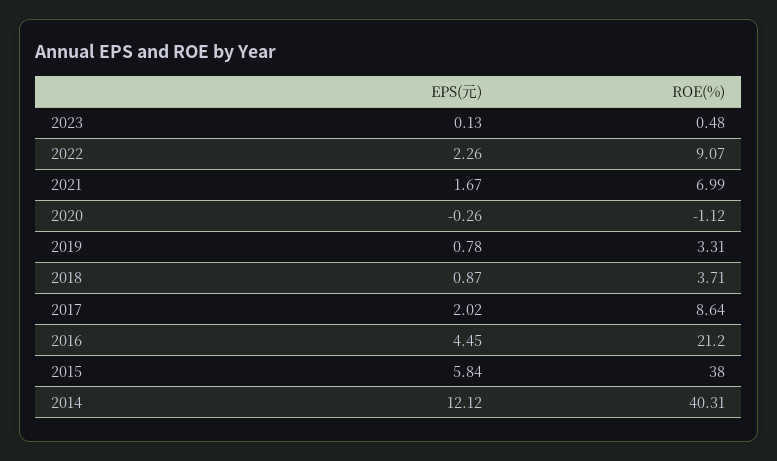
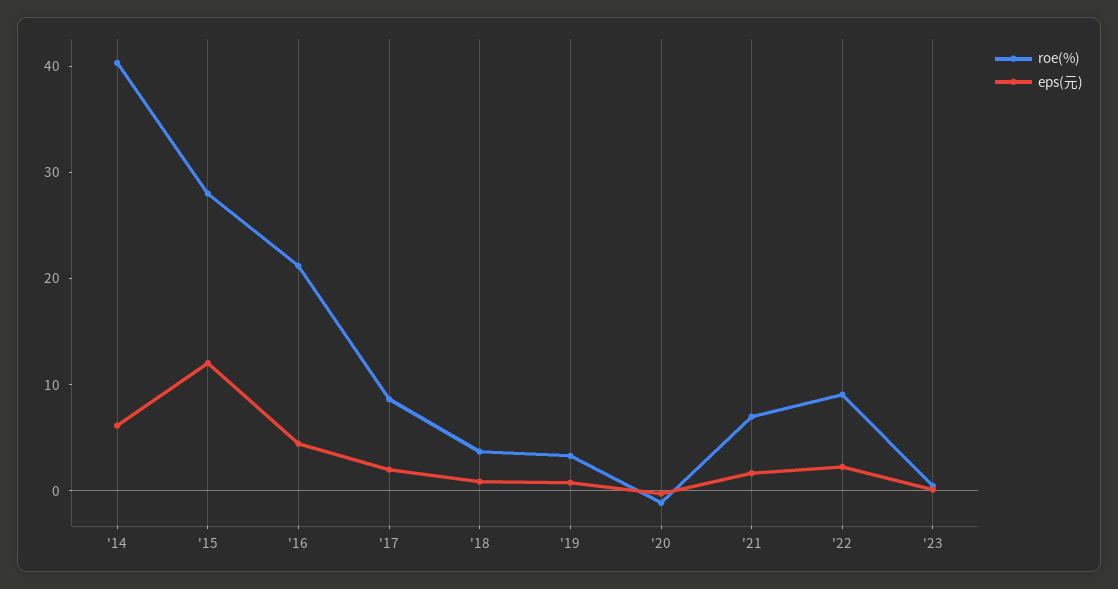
  {
    "EPS(元)": {
      "2023": 0.13,
      "2022": 2.26,
      "2021": 1.67,
      "2020": -0.26,
      "2019": 0.78,
      "2018": 0.87,
      "2017": 2.02,
      "2016": 4.45,
-     "2015": 5.84,
+     "2015": 12,
-     "2014": 12.12
+     "2014": 6
    },
    "ROE(%)": {
      "2023": 0.48,
      "2022": 9.07,
      "2021": 6.99,
      "2020": -1.12,
      "2019": 3.31,
      "2018": 3.71,
      "2017": 8.64,
      "2016": 21.2,
-     "2015": 38,
+     "2015": 28,
      "2014": 40.31
    }
  }

